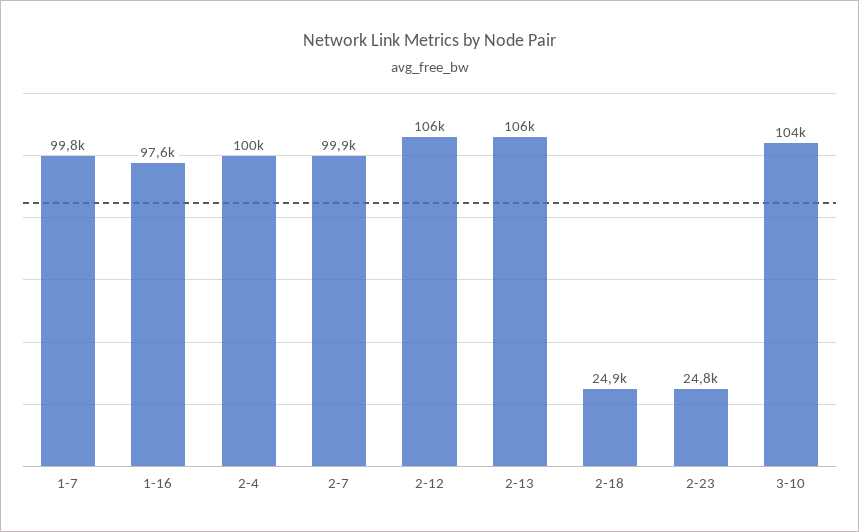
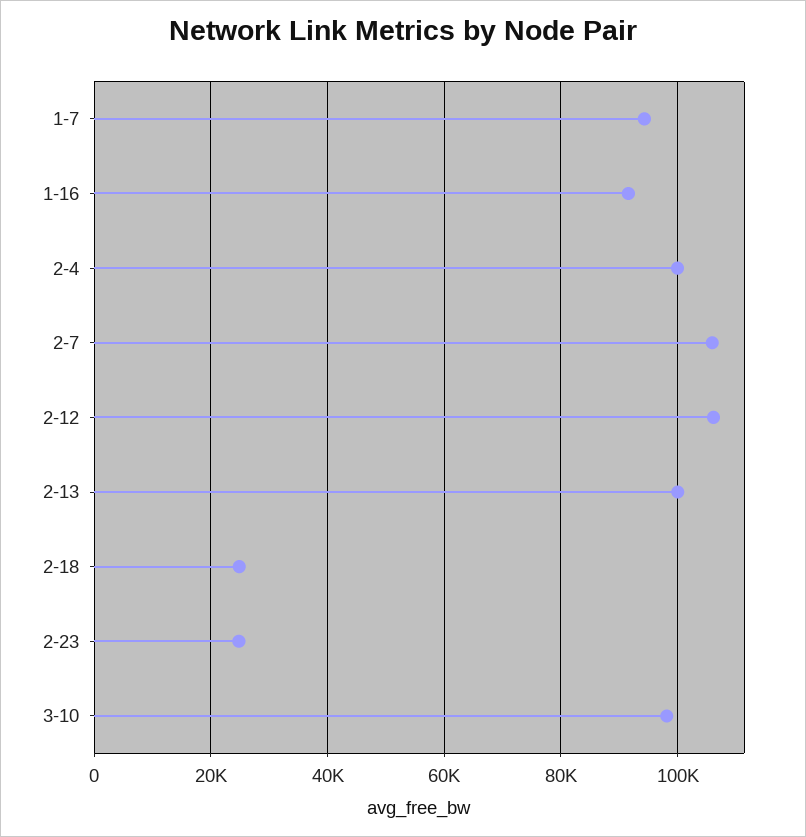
  {
-   "1-7": 99800,
+   "1-7": 94000,
-   "1-16": 97600,
+   "1-16": 92000,
    "2-4": 100000,
-   "2-7": 99900,
+   "2-7": 106000,
    "2-12": 106000,
-   "2-13": 106000,
+   "2-13": 100000,
    "2-18": 24900,
    "2-23": 24800,
-   "3-10": 104000
+   "3-10": 98000
  }

